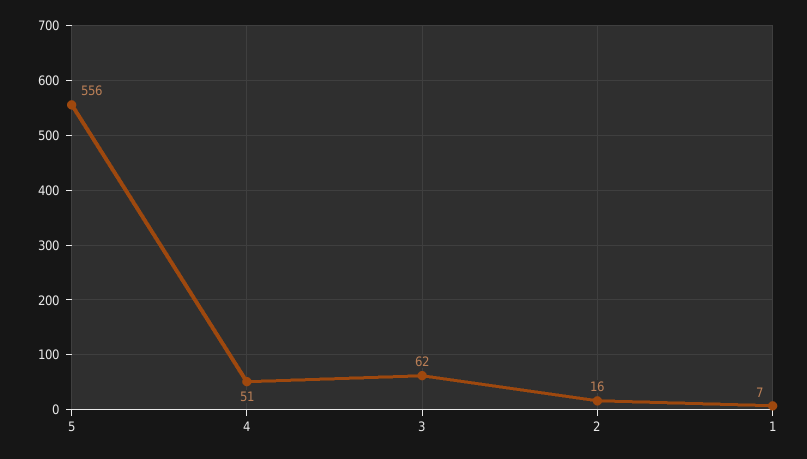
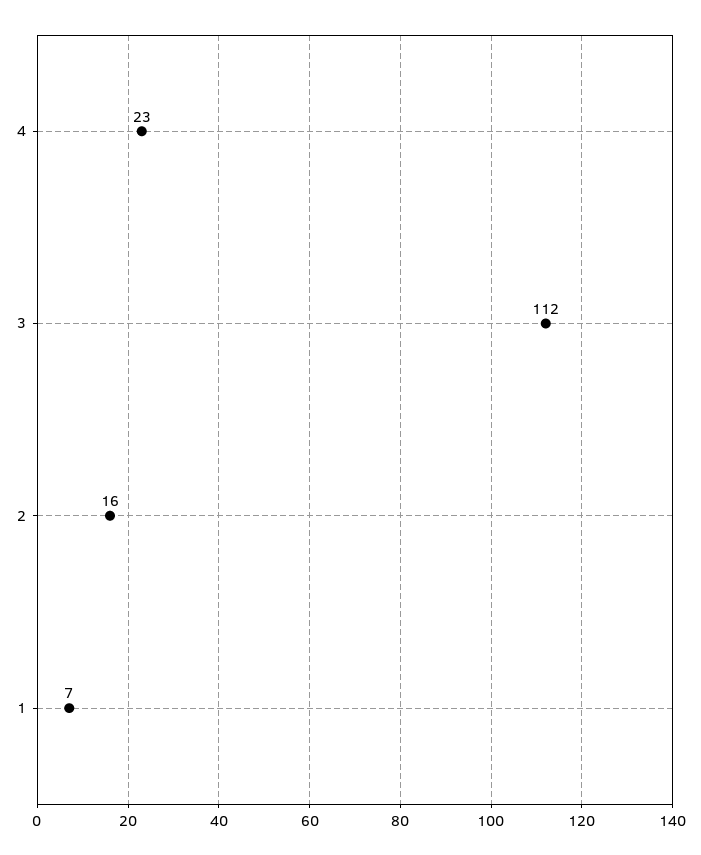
  {
-   "5": 556,
-   "4": 51,
+   "4": 23,
-   "3": 62,
+   "3": 112,
    "2": 16,
    "1": 7
  }

